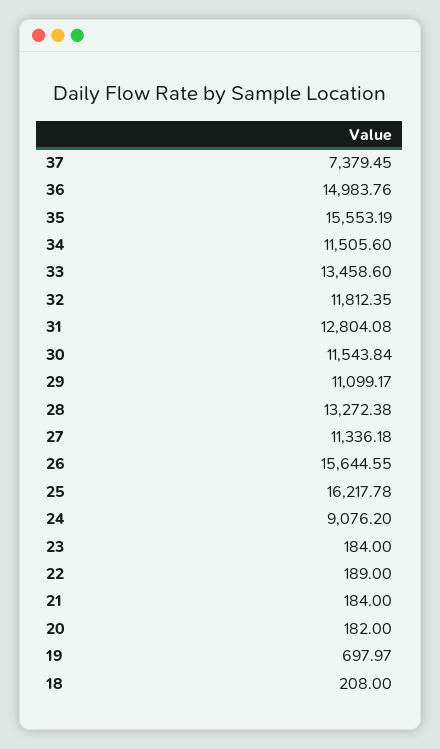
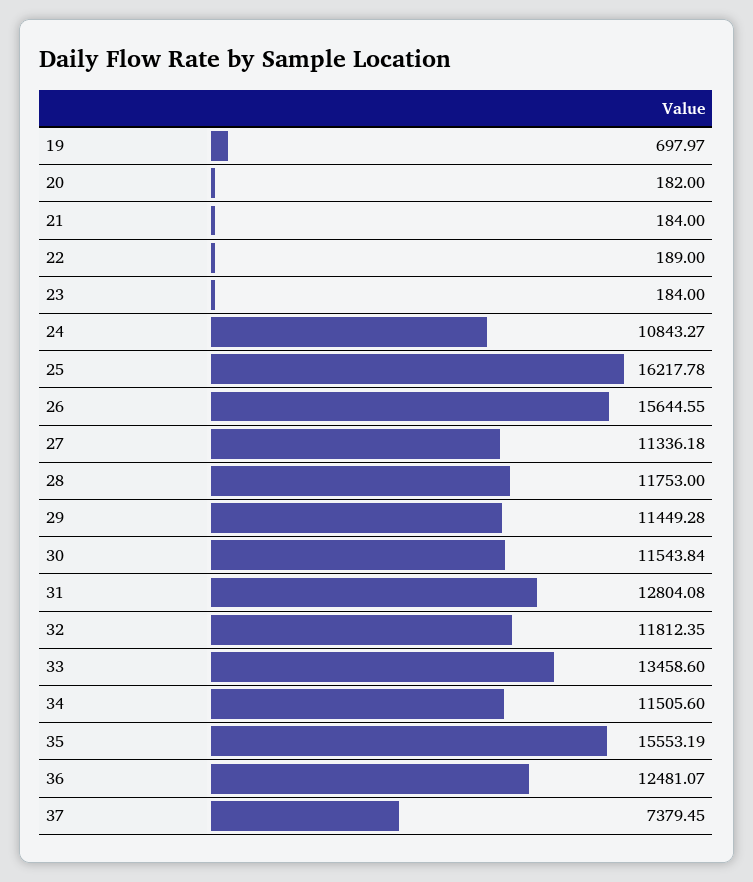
  {
    "37": 7379.45,
-   "36": 14983.76,
+   "36": 12481.07,
    "35": 15553.19,
    "34": 11505.6,
    "33": 13458.6,
    "32": 11812.35,
    "31": 12804.08,
    "30": 11543.84,
-   "29": 11099.17,
+   "29": 11449.28,
-   "28": 13272.38,
+   "28": 11753,
    "27": 11336.18,
    "26": 15644.55,
    "25": 16217.78,
-   "24": 9076.2,
+   "24": 10843.27,
    "23": 184,
    "22": 189,
    "21": 184,
    "20": 182,
-   "19": 697.97,
+   "19": 697.97
-   "18": 208
  }

